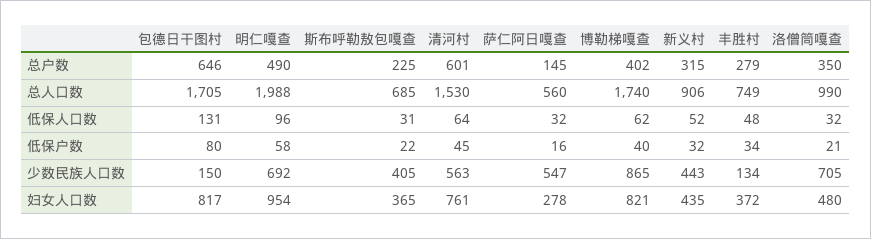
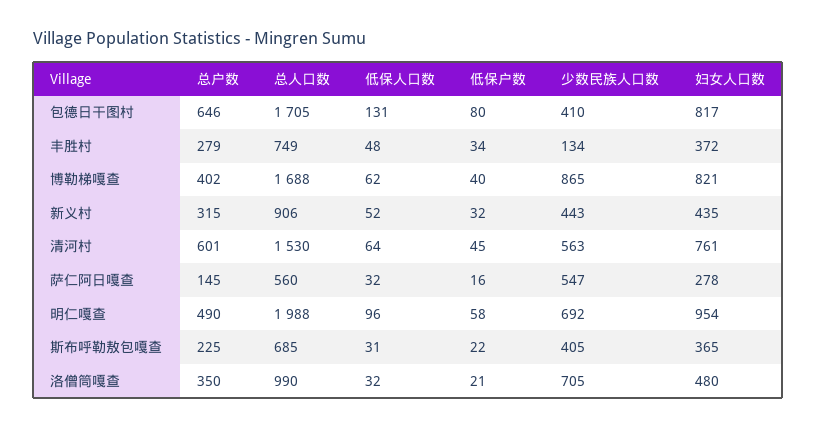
  {
    "包德日干图村": {
      "总户数": 646,
      "总人口数": 1705,
      "低保人口数": 131,
      "低保户数": 80,
-     "少数民族人口数": 150,
+     "少数民族人口数": 410,
      "妇女人口数": 817
    },
    "明仁嘎查": {
      "总户数": 490,
      "总人口数": 1988,
      "低保人口数": 96,
      "低保户数": 58,
      "少数民族人口数": 692,
      "妇女人口数": 954
    },
    "斯布呼勒敖包嘎查": {
      "总户数": 225,
      "总人口数": 685,
      "低保人口数": 31,
      "低保户数": 22,
      "少数民族人口数": 405,
      "妇女人口数": 365
    },
    "清河村": {
      "总户数": 601,
      "总人口数": 1530,
      "低保人口数": 64,
      "低保户数": 45,
      "少数民族人口数": 563,
      "妇女人口数": 761
    },
    "萨仁阿日嘎查": {
      "总户数": 145,
      "总人口数": 560,
      "低保人口数": 32,
      "低保户数": 16,
      "少数民族人口数": 547,
      "妇女人口数": 278
    },
    "博勒梯嘎查": {
      "总户数": 402,
-     "总人口数": 1740,
+     "总人口数": 1688,
      "低保人口数": 62,
      "低保户数": 40,
      "少数民族人口数": 865,
      "妇女人口数": 821
    },
    "新义村": {
      "总户数": 315,
      "总人口数": 906,
      "低保人口数": 52,
      "低保户数": 32,
      "少数民族人口数": 443,
      "妇女人口数": 435
    },
    "丰胜村": {
      "总户数": 279,
      "总人口数": 749,
      "低保人口数": 48,
      "低保户数": 34,
      "少数民族人口数": 134,
      "妇女人口数": 372
    },
    "洛僧筒嘎查": {
      "总户数": 350,
      "总人口数": 990,
      "低保人口数": 32,
      "低保户数": 21,
      "少数民族人口数": 705,
      "妇女人口数": 480
    }
  }

